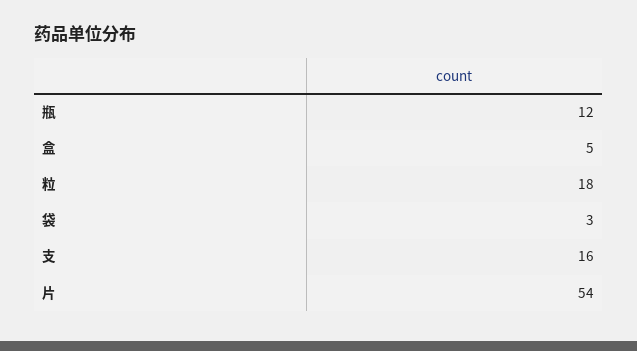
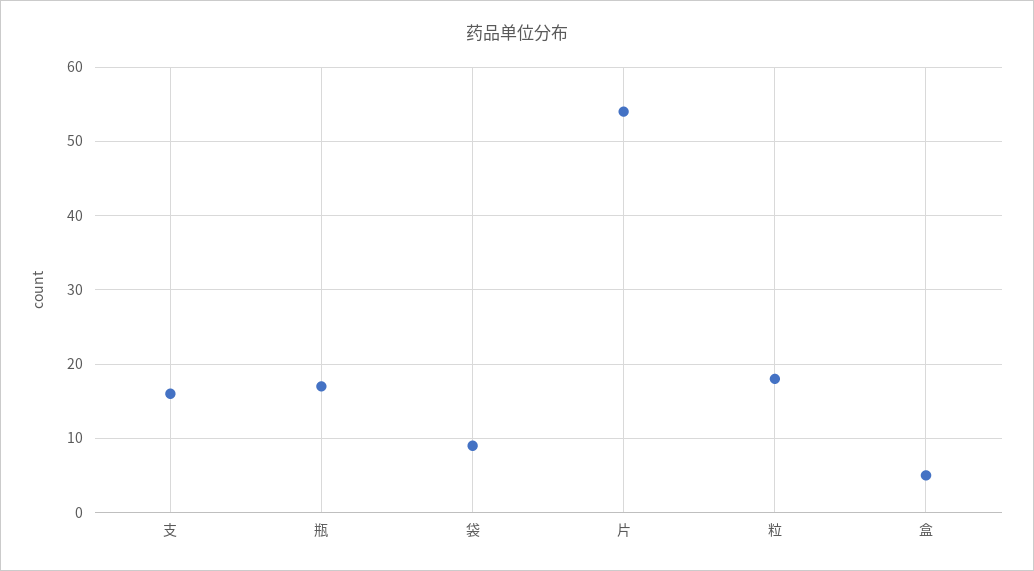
  {
-   "瓶": 12,
+   "瓶": 17,
    "盒": 5,
    "粒": 18,
-   "袋": 3,
+   "袋": 9,
    "支": 16,
    "片": 54
  }

